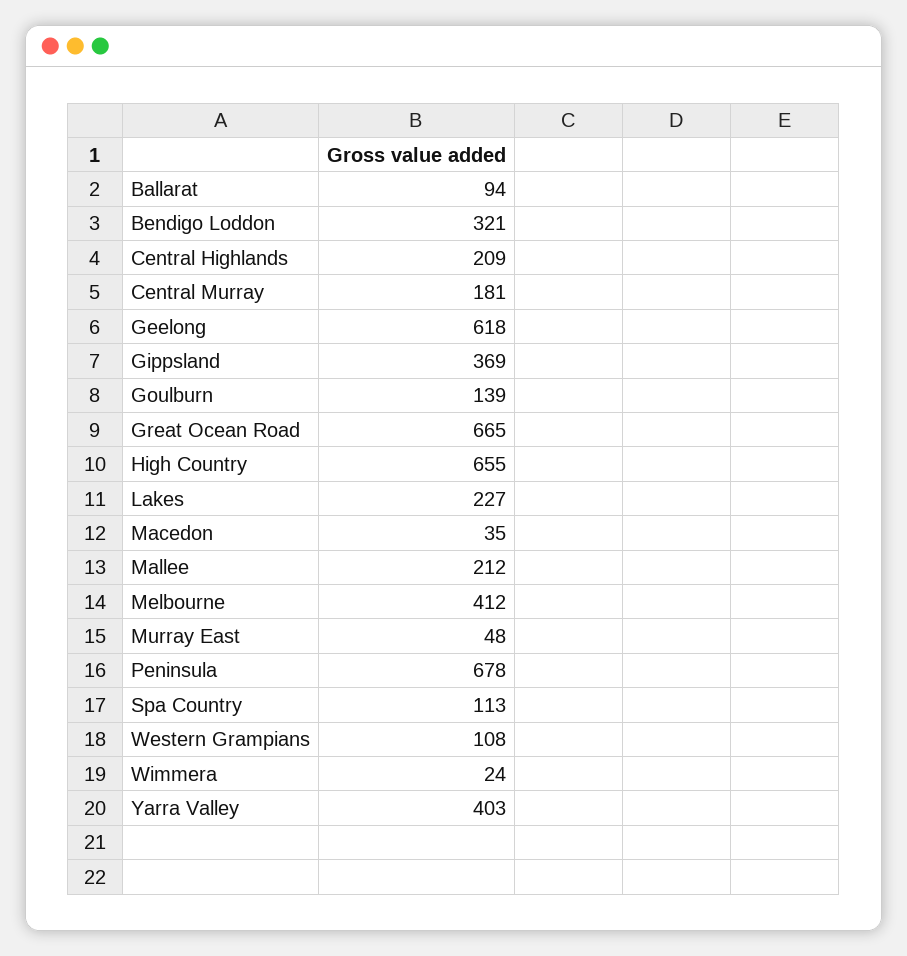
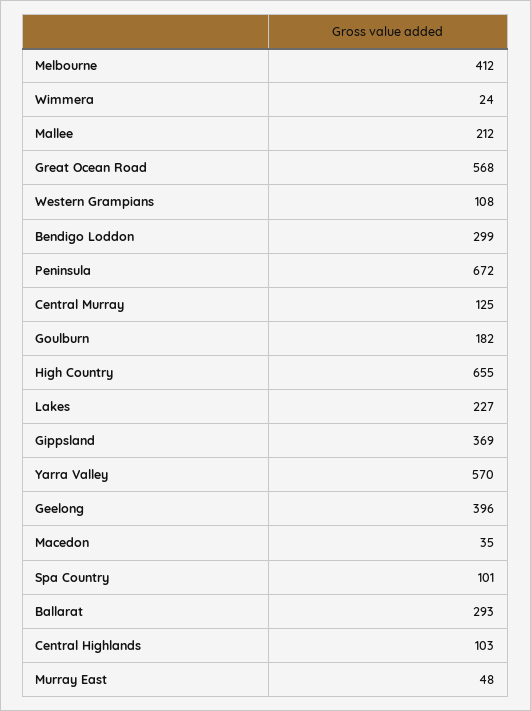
  {
-   "Ballarat": 94,
+   "Ballarat": 293,
-   "Bendigo Loddon": 321,
+   "Bendigo Loddon": 299,
-   "Central Highlands": 209,
+   "Central Highlands": 103,
-   "Central Murray": 181,
+   "Central Murray": 125,
-   "Geelong": 618,
+   "Geelong": 396,
    "Gippsland": 369,
-   "Goulburn": 139,
+   "Goulburn": 182,
-   "Great Ocean Road": 665,
+   "Great Ocean Road": 568,
    "High Country": 655,
    "Lakes": 227,
    "Macedon": 35,
    "Mallee": 212,
    "Melbourne": 412,
    "Murray East": 48,
-   "Peninsula": 678,
+   "Peninsula": 672,
-   "Spa Country": 113,
+   "Spa Country": 101,
    "Western Grampians": 108,
    "Wimmera": 24,
-   "Yarra Valley": 403
+   "Yarra Valley": 570
  }

